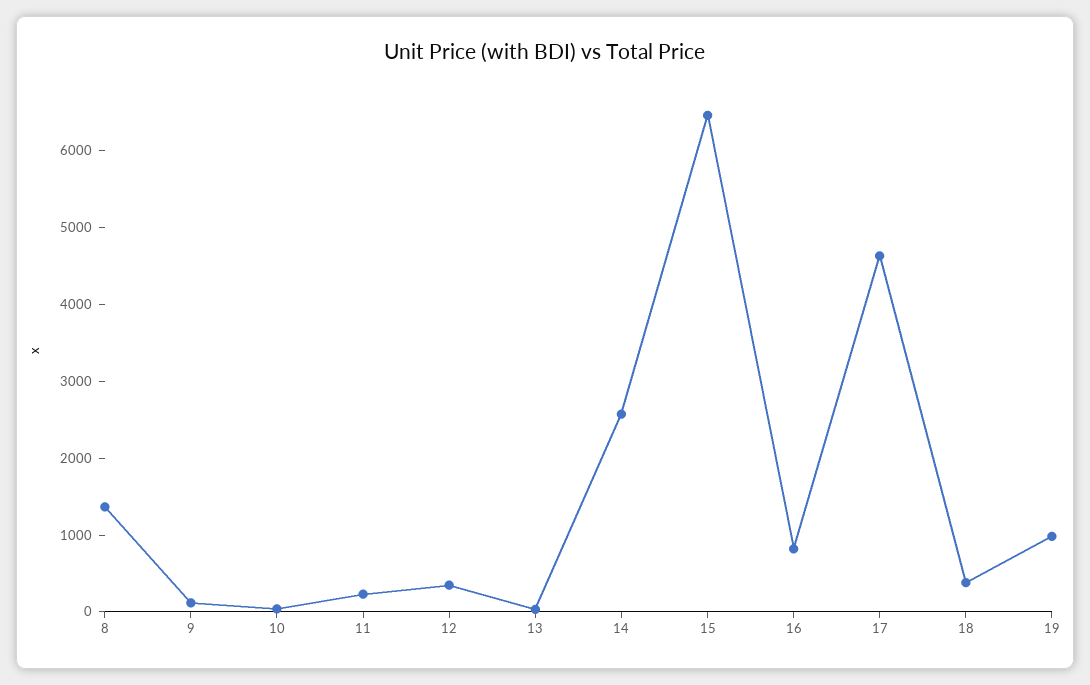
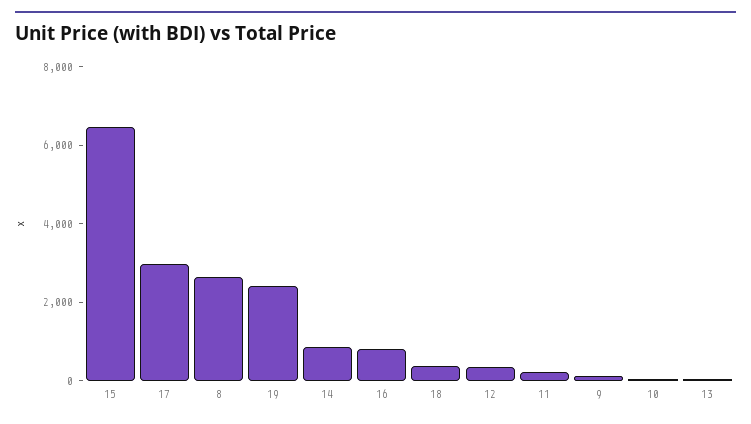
  {
-   "8": 1400,
+   "8": 2500,
    "9": 200,
    "10": 0,
    "11": 200,
    "12": 400,
    "13": 0,
-   "14": 2600,
+   "14": 1000,
    "15": 6400,
    "16": 800,
-   "17": 4600,
+   "17": 3000,
    "18": 400,
-   "19": 1000
+   "19": 2500
  }

